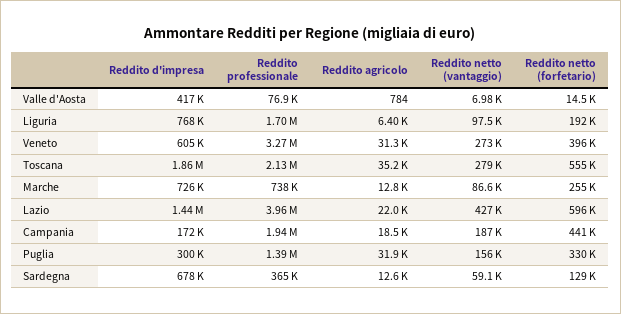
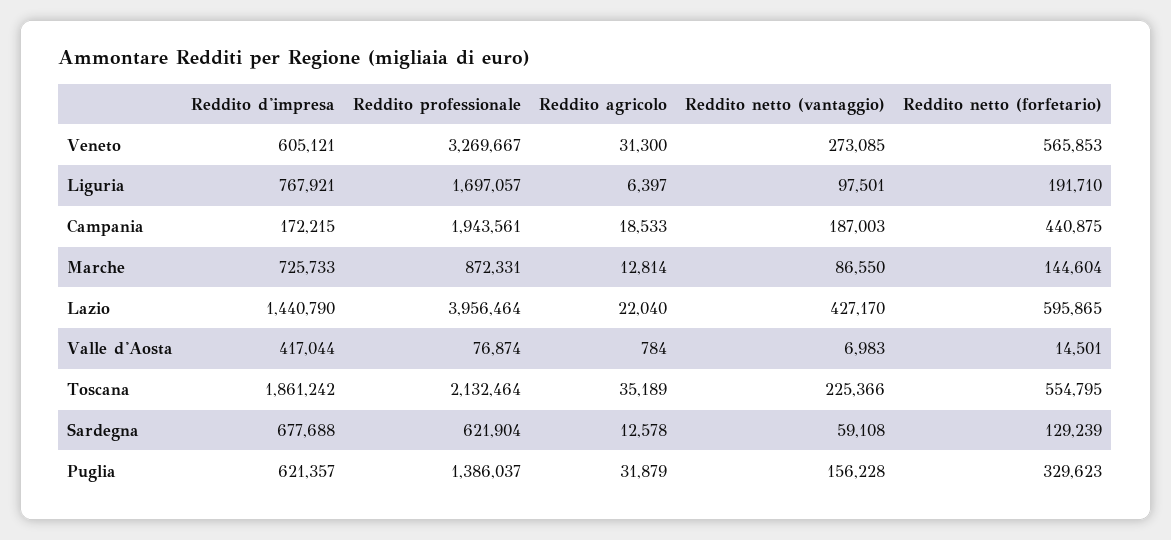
  {
    "Reddito d'impresa": {
      "Valle d'Aosta": 417044,
      "Liguria": 767921,
      "Veneto": 605121,
      "Toscana": 1861242,
      "Marche": 725733,
      "Lazio": 1440790,
      "Campania": 172215,
-     "Puglia": 300000,
+     "Puglia": 621357,
      "Sardegna": 677688
    },
    "Reddito professionale": {
      "Valle d'Aosta": 76874,
      "Liguria": 1697057,
      "Veneto": 3269667,
      "Toscana": 2132464,
-     "Marche": 738000,
+     "Marche": 872331,
      "Lazio": 3956464,
      "Campania": 1943561,
      "Puglia": 1386037,
-     "Sardegna": 365000
+     "Sardegna": 621904
    },
    "Reddito agricolo": {
      "Valle d'Aosta": 784,
      "Liguria": 6397,
      "Veneto": 31300,
      "Toscana": 35189,
      "Marche": 12814,
      "Lazio": 22040,
      "Campania": 18533,
      "Puglia": 31879,
      "Sardegna": 12578
    },
    "Reddito netto (vantaggio)": {
      "Valle d'Aosta": 6983,
      "Liguria": 97501,
      "Veneto": 273085,
-     "Toscana": 279000,
+     "Toscana": 225366,
      "Marche": 86550,
      "Lazio": 427170,
      "Campania": 187003,
      "Puglia": 156228,
      "Sardegna": 59108
    },
    "Reddito netto (forfetario)": {
      "Valle d'Aosta": 14501,
      "Liguria": 191710,
-     "Veneto": 396000,
+     "Veneto": 565853,
      "Toscana": 554795,
-     "Marche": 255000,
+     "Marche": 144604,
      "Lazio": 595865,
      "Campania": 440875,
      "Puglia": 329623,
      "Sardegna": 129239
    }
  }

